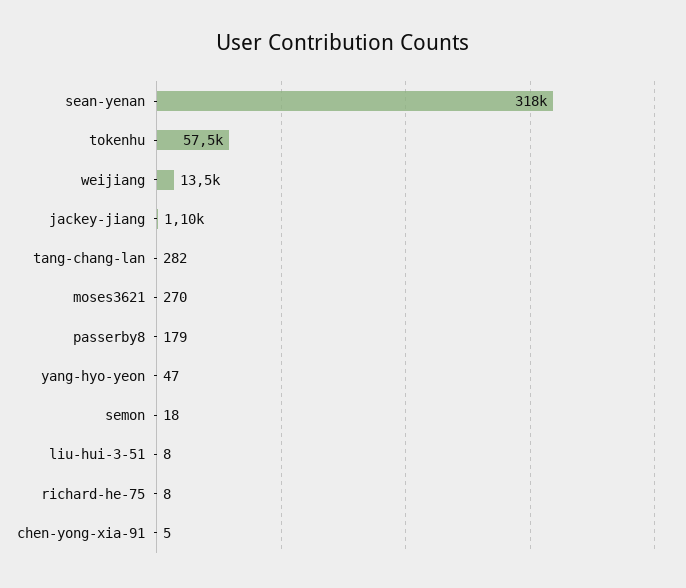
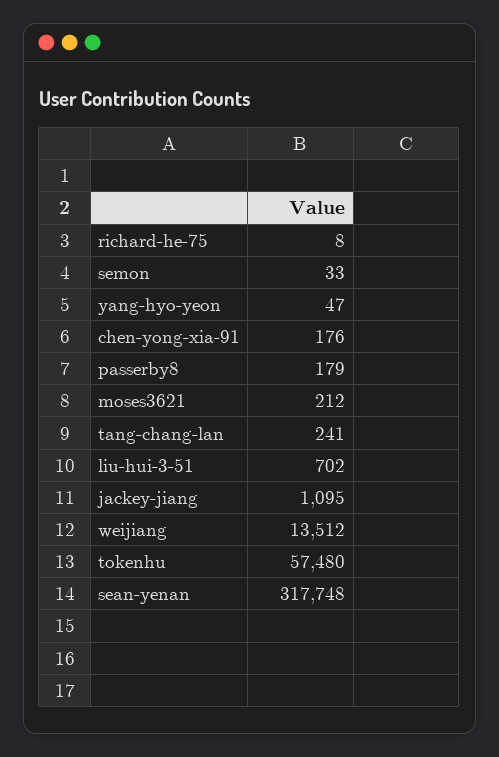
  {
    "sean-yenan": 317748,
    "tokenhu": 57480,
    "weijiang": 13512,
    "jackey-jiang": 1095,
-   "tang-chang-lan": 282,
+   "tang-chang-lan": 241,
-   "moses3621": 270,
+   "moses3621": 212,
    "passerby8": 179,
    "yang-hyo-yeon": 47,
-   "semon": 18,
+   "semon": 33,
-   "liu-hui-3-51": 8,
+   "liu-hui-3-51": 702,
    "richard-he-75": 8,
-   "chen-yong-xia-91": 5
+   "chen-yong-xia-91": 176
  }

